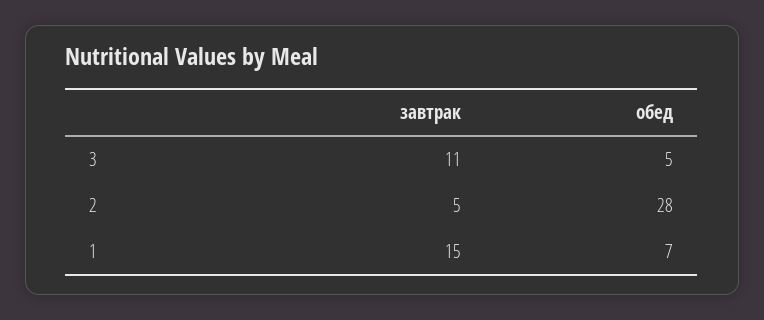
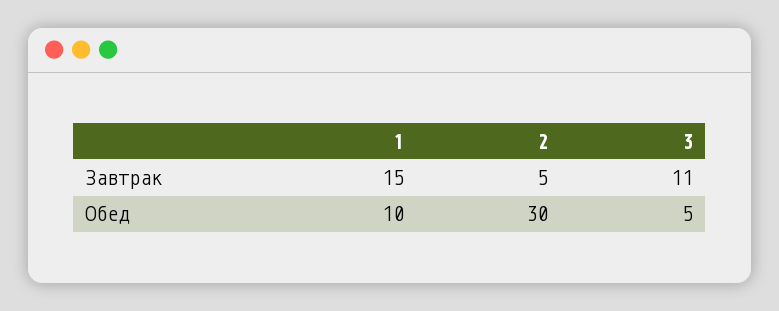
  {
    "завтрак": {
      "3": 11,
      "2": 5,
      "1": 15
    },
    "обед": {
      "3": 5,
-     "2": 28,
+     "2": 30,
-     "1": 7
+     "1": 10
    }
  }

